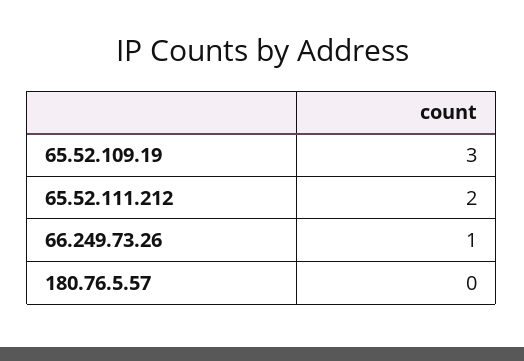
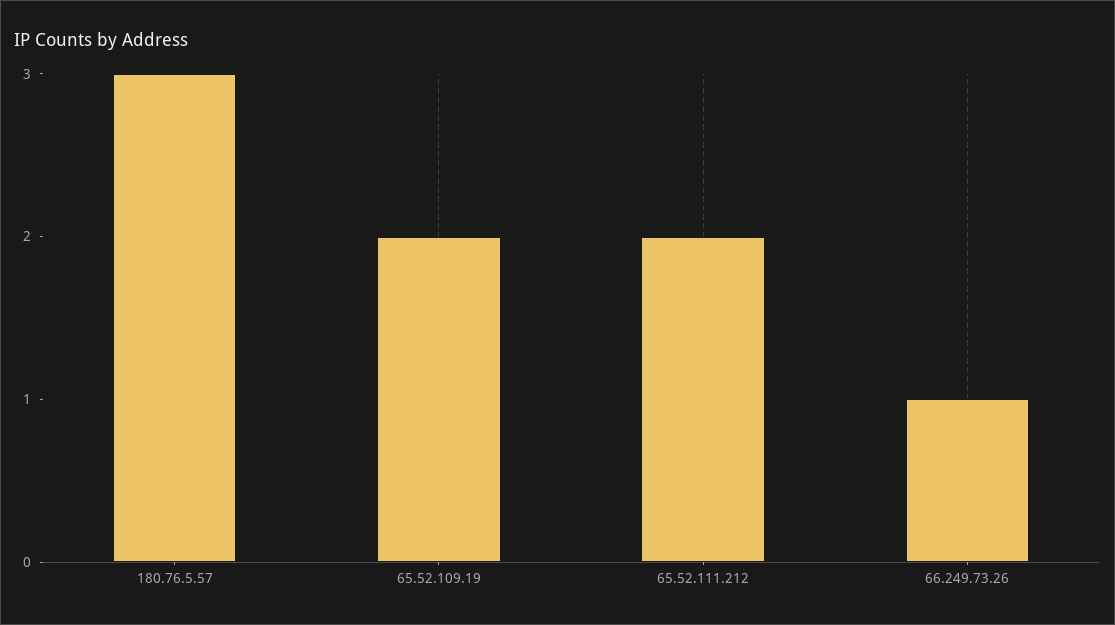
  {
-   "65.52.109.19": 3,
+   "65.52.109.19": 2,
    "65.52.111.212": 2,
    "66.249.73.26": 1,
-   "180.76.5.57": 0
+   "180.76.5.57": 3
  }

